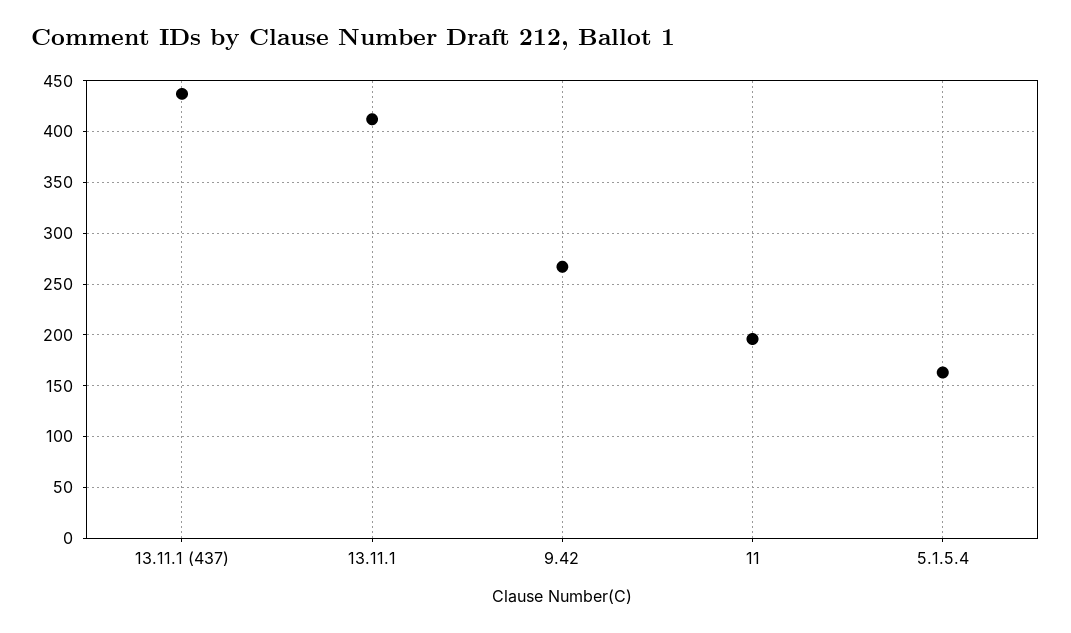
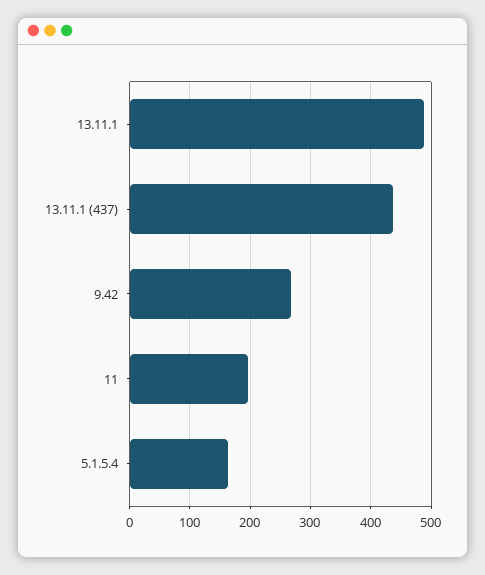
  {
    "13.11.1 (437)": 440,
-   "13.11.1": 410,
+   "13.11.1": 490,
    "9.42": 270,
    "11": 200,
    "5.1.5.4": 160
  }

